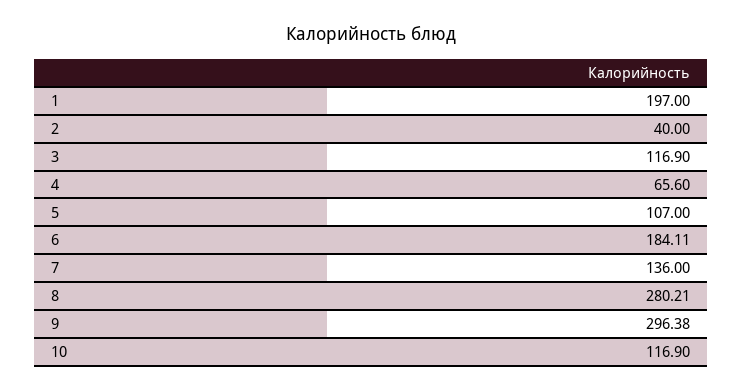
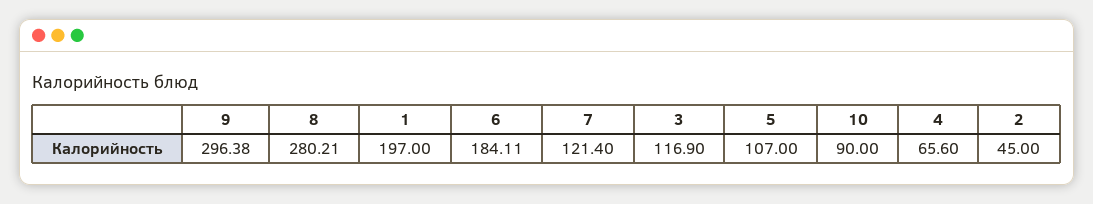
  {
    "1": 197,
-   "2": 40,
+   "2": 45,
    "3": 116.9,
    "4": 65.6,
    "5": 107,
    "6": 184.11,
-   "7": 136,
+   "7": 121.4,
    "8": 280.21,
    "9": 296.38,
-   "10": 116.9
+   "10": 90
  }

